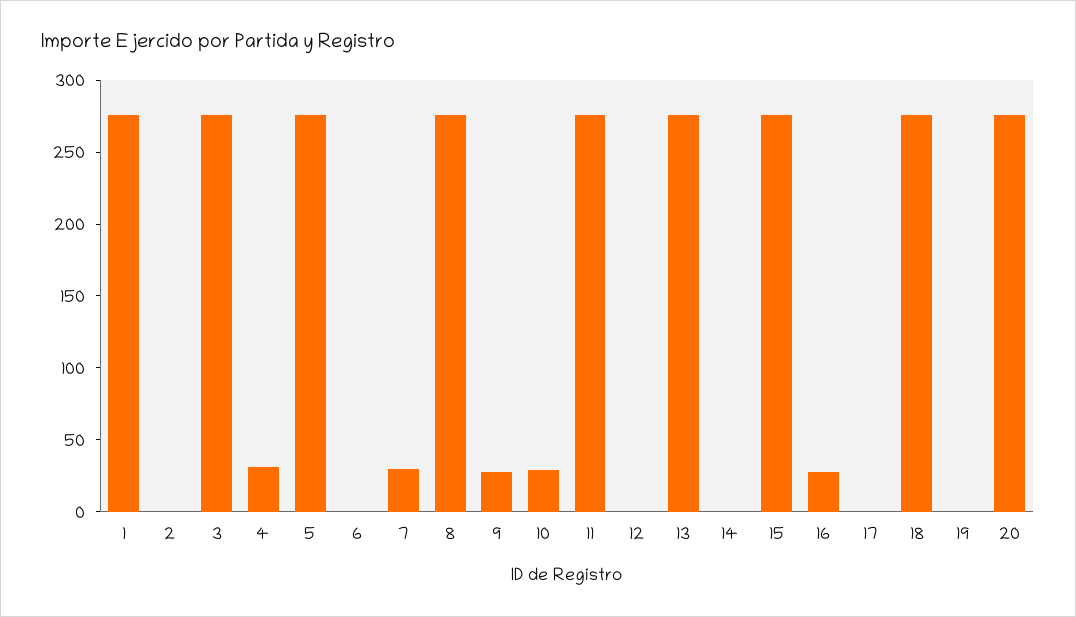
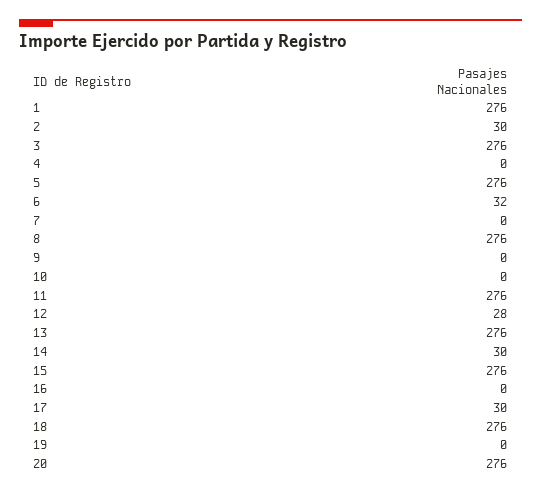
  {
    "1": 276,
-   "2": 0,
+   "2": 30,
    "3": 276,
-   "4": 30,
+   "4": 0,
    "5": 276,
-   "6": 0,
+   "6": 32,
-   "7": 30,
+   "7": 0,
    "8": 276,
-   "9": 30,
+   "9": 0,
-   "10": 30,
+   "10": 0,
    "11": 276,
-   "12": 0,
+   "12": 28,
    "13": 276,
-   "14": 0,
+   "14": 30,
    "15": 276,
-   "16": 30,
+   "16": 0,
-   "17": 0,
+   "17": 30,
    "18": 276,
    "19": 0,
    "20": 276
  }

